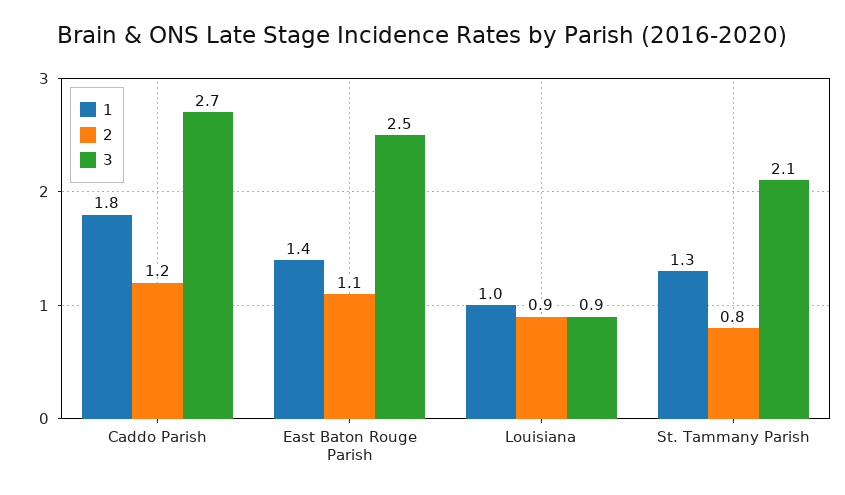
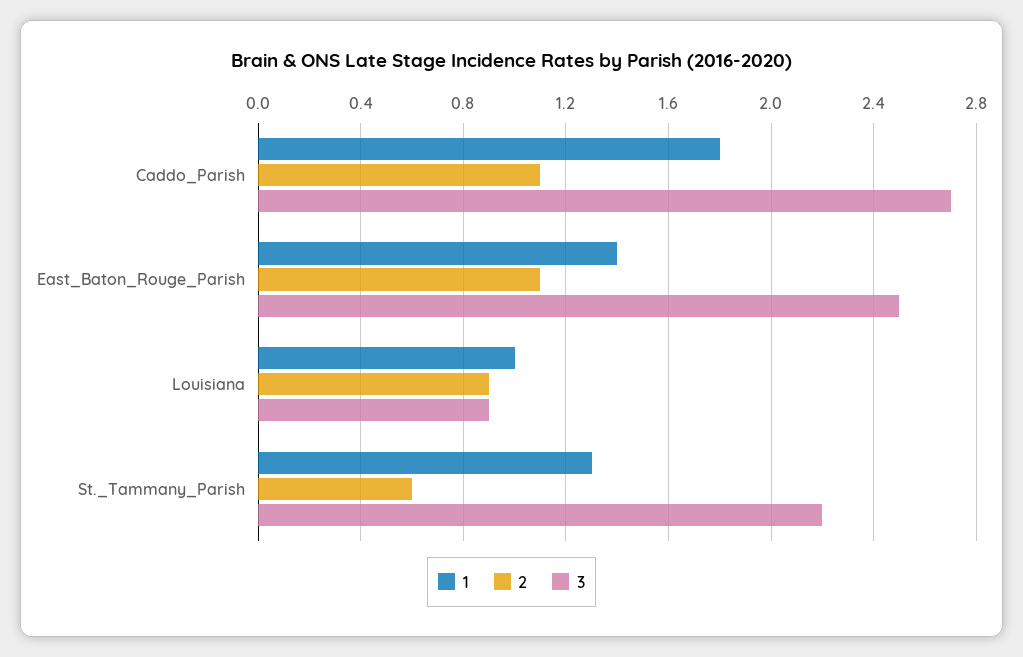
  {
    "1": {
      "Caddo Parish": 1.8,
      "East Baton Rouge Parish": 1.4,
      "Louisiana": 1,
      "St. Tammany Parish": 1.3
    },
    "2": {
-     "Caddo Parish": 1.2,
+     "Caddo Parish": 1.1,
      "East Baton Rouge Parish": 1.1,
      "Louisiana": 0.9,
-     "St. Tammany Parish": 0.8
+     "St. Tammany Parish": 0.6
    },
    "3": {
      "Caddo Parish": 2.7,
      "East Baton Rouge Parish": 2.5,
      "Louisiana": 0.9,
-     "St. Tammany Parish": 2.1
+     "St. Tammany Parish": 2.2
    }
  }

